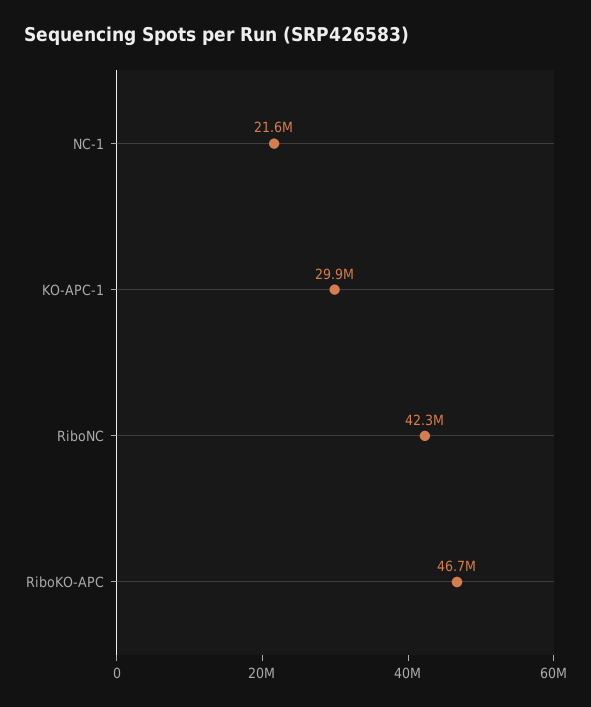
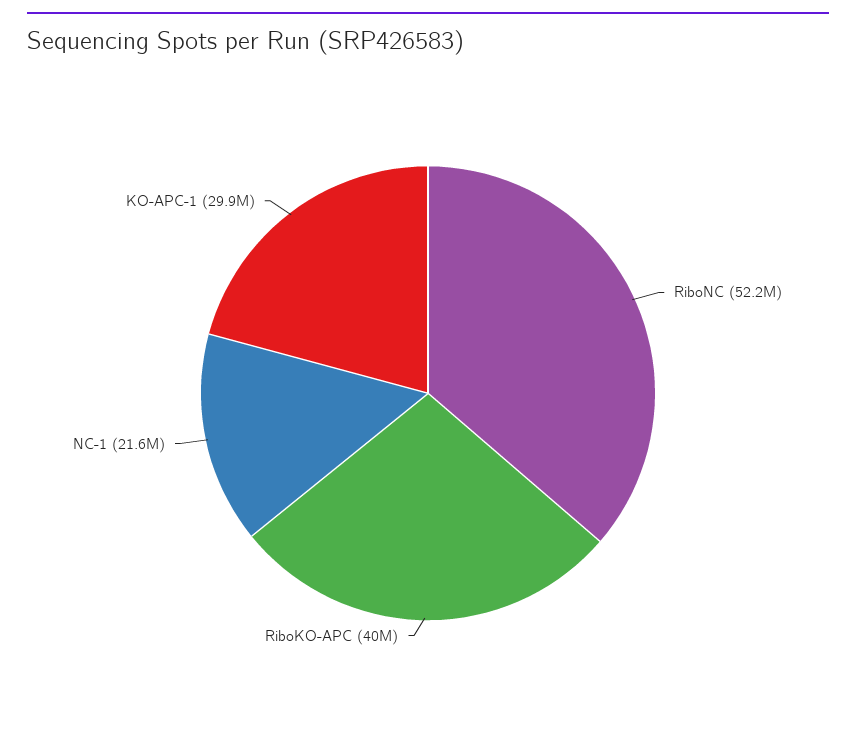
  {
    "NC-1": 21600000,
    "KO-APC-1": 29900000,
-   "RiboNC": 42300000,
+   "RiboNC": 52200000,
-   "RiboKO-APC": 46700000
+   "RiboKO-APC": 40000000
  }

